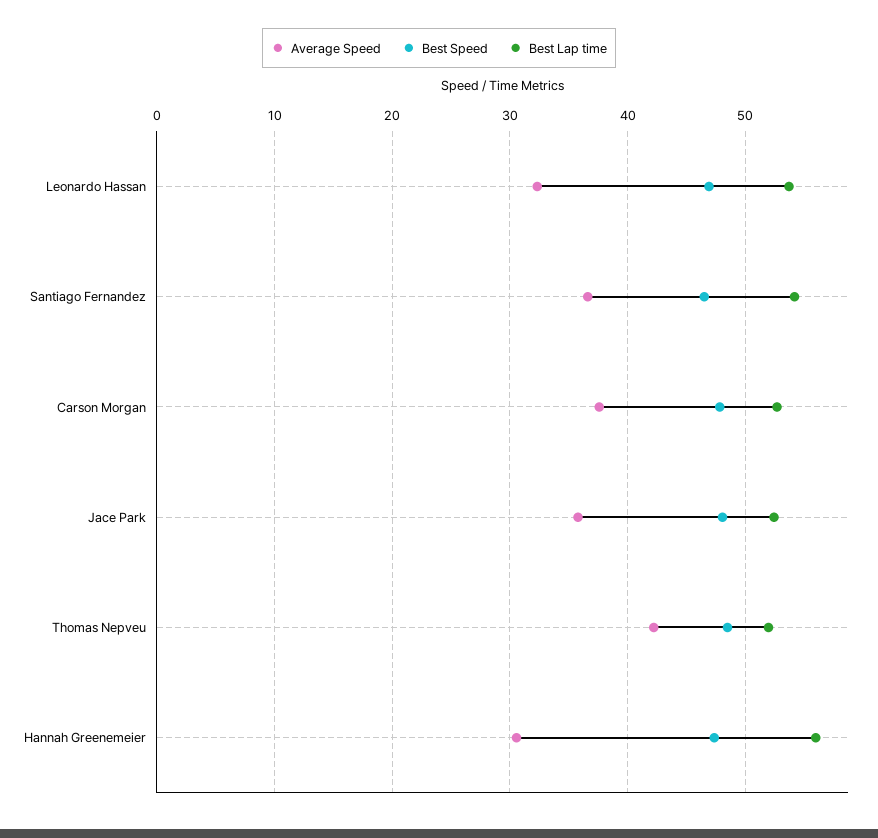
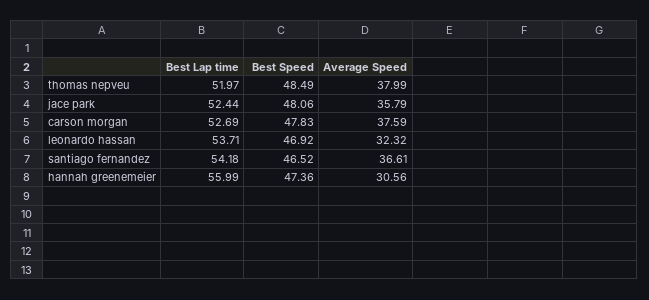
  {
    "Average Speed": {
      "Leonardo Hassan": 32.32,
      "Santiago Fernandez": 36.61,
      "Carson Morgan": 37.59,
      "Jace Park": 35.79,
-     "Thomas Nepveu": 42,
+     "Thomas Nepveu": 37.99,
      "Hannah Greenemeier": 30.56
    },
    "Best Speed": {
      "Leonardo Hassan": 46.92,
      "Santiago Fernandez": 46.52,
      "Carson Morgan": 47.83,
      "Jace Park": 48.06,
      "Thomas Nepveu": 48.49,
      "Hannah Greenemeier": 47.36
    },
    "Best Lap time": {
      "Leonardo Hassan": 53.71,
      "Santiago Fernandez": 54.18,
      "Carson Morgan": 52.69,
      "Jace Park": 52.44,
      "Thomas Nepveu": 51.97,
      "Hannah Greenemeier": 55.99
    }
  }

